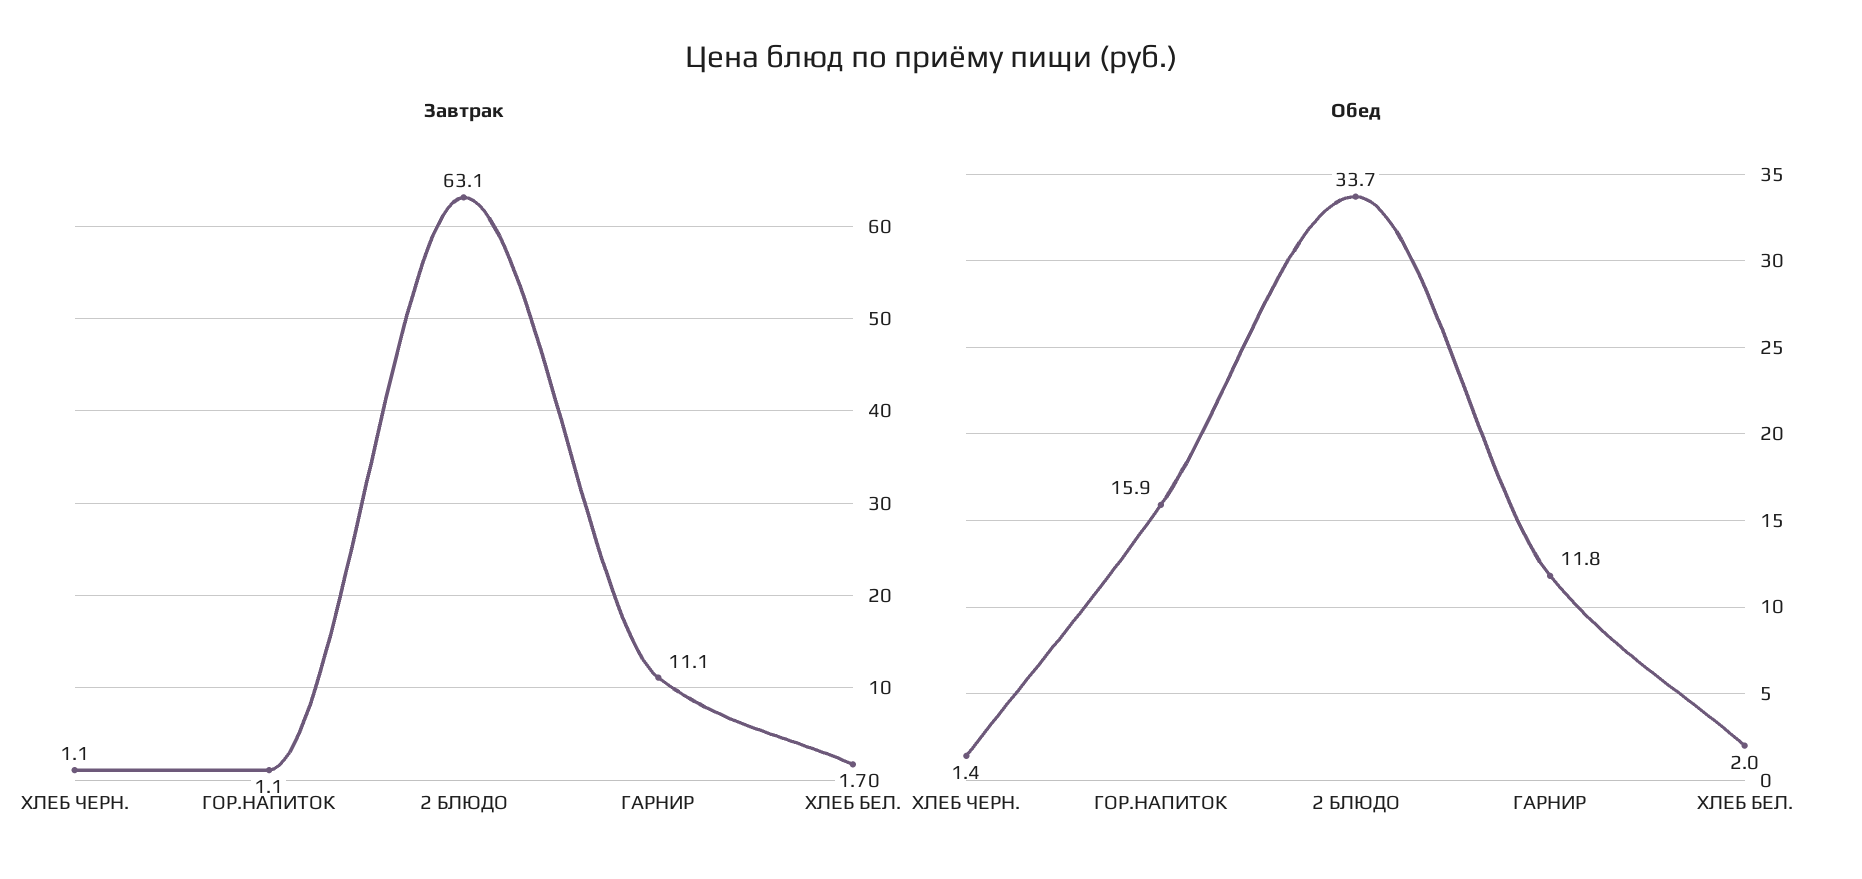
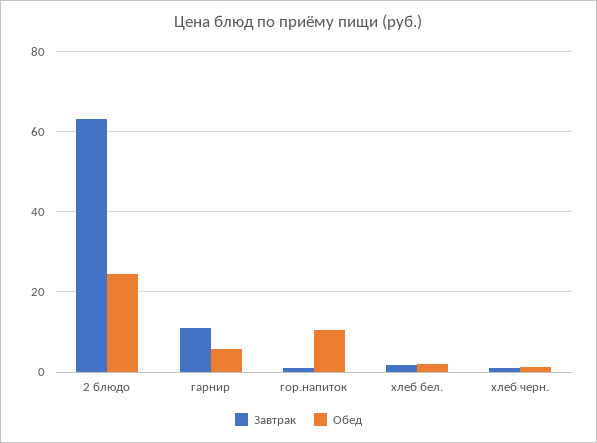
  {
    "Завтрак": {
      "ХЛЕБ ЧЕРН.": 1.1,
      "ГОР.НАПИТОК": 1.1,
      "2 БЛЮДО": 63.1,
      "ГАРНИР": 11.1,
      "ХЛЕБ БЕЛ.": 1.7
    },
    "Обед": {
      "ХЛЕБ ЧЕРН.": 1.4,
-     "ГОР.НАПИТОК": 15.9,
+     "ГОР.НАПИТОК": 10,
-     "2 БЛЮДО": 33.7,
+     "2 БЛЮДО": 24,
-     "ГАРНИР": 11.8,
+     "ГАРНИР": 6,
      "ХЛЕБ БЕЛ.": 2
    }
  }

